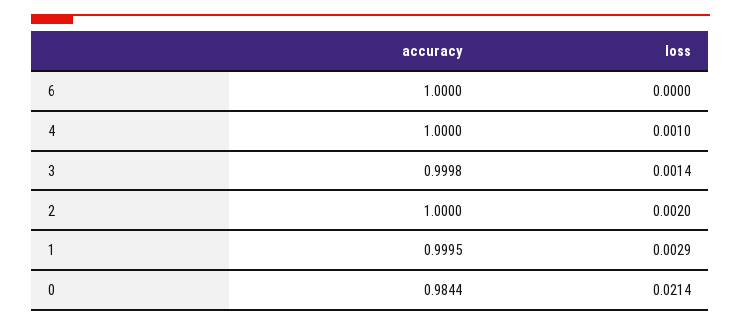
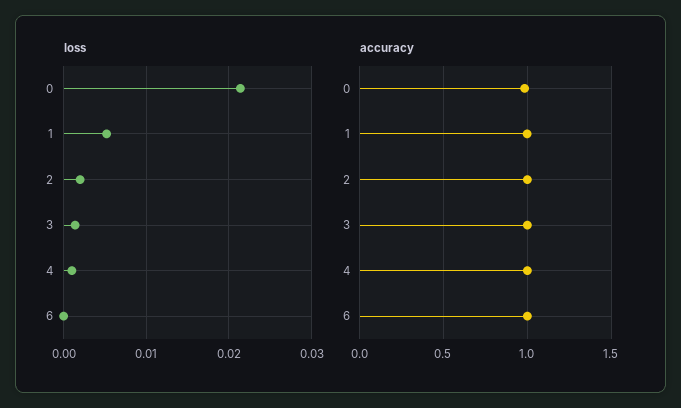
  {
    "accuracy": {
      "6": 1,
      "4": 1,
      "3": 0.9998,
      "2": 1,
      "1": 0.9995,
      "0": 0.9844
    },
    "loss": {
      "6": 0,
      "4": 0.001,
      "3": 0.0014,
      "2": 0.002,
-     "1": 0.0029,
+     "1": 0.005,
      "0": 0.0214
    }
  }

